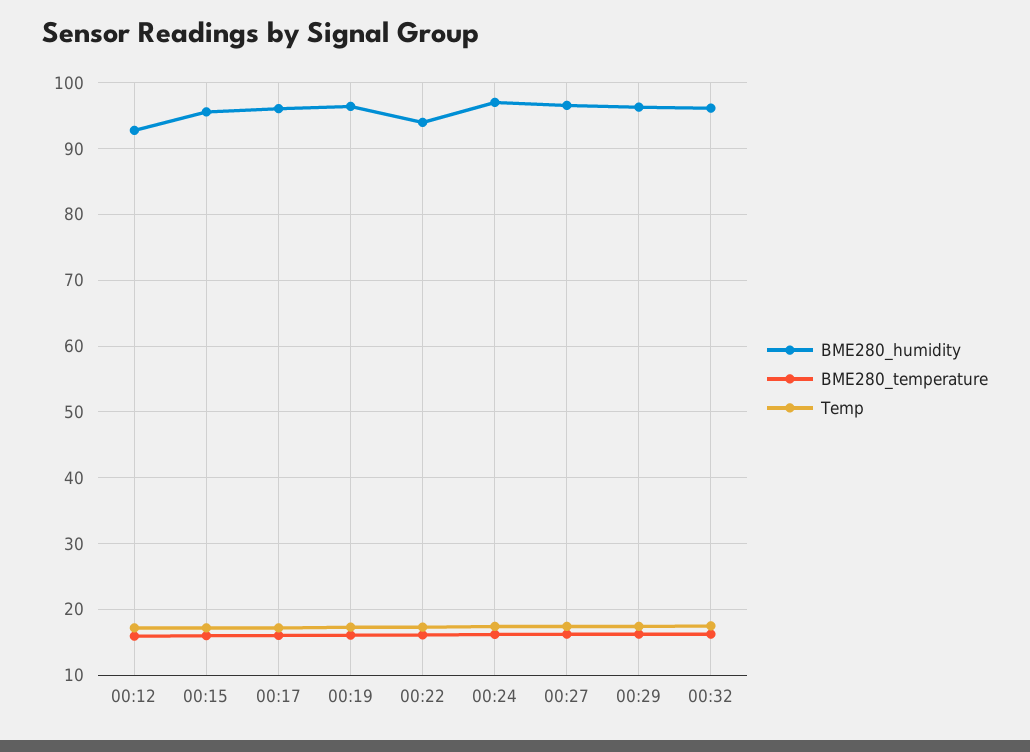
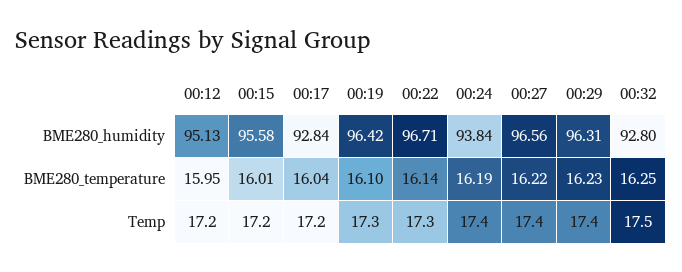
  {
    "BME280_humidity": {
-     "00:12": 93,
+     "00:12": 95.13,
      "00:15": 95.58,
-     "00:17": 96,
+     "00:17": 92.84,
      "00:19": 96.42,
-     "00:22": 94,
+     "00:22": 96.71,
-     "00:24": 97,
+     "00:24": 93.84,
      "00:27": 96.56,
      "00:29": 96.31,
-     "00:32": 96
+     "00:32": 92.8
    },
    "BME280_temperature": {
      "00:12": 15.95,
      "00:15": 16.01,
      "00:17": 16.04,
      "00:19": 16.1,
      "00:22": 16.14,
      "00:24": 16.19,
      "00:27": 16.22,
      "00:29": 16.23,
      "00:32": 16.25
    },
    "Temp": {
      "00:12": 17.2,
      "00:15": 17.2,
      "00:17": 17.2,
      "00:19": 17.3,
      "00:22": 17.3,
      "00:24": 17.4,
      "00:27": 17.4,
      "00:29": 17.4,
      "00:32": 17.5
    }
  }

